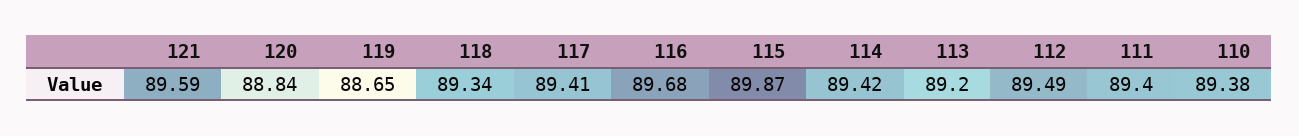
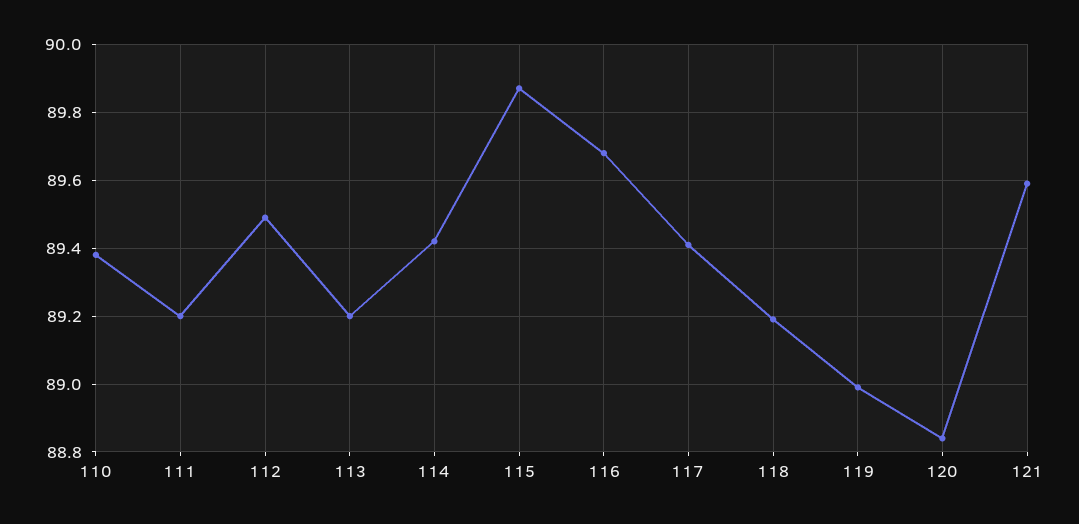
  {
    "121": 89.59,
    "120": 88.84,
-   "119": 88.65,
+   "119": 89,
-   "118": 89.34,
+   "118": 89.2,
    "117": 89.41,
    "116": 89.68,
    "115": 89.87,
    "114": 89.42,
    "113": 89.2,
    "112": 89.49,
-   "111": 89.4,
+   "111": 89.2,
    "110": 89.38
  }

